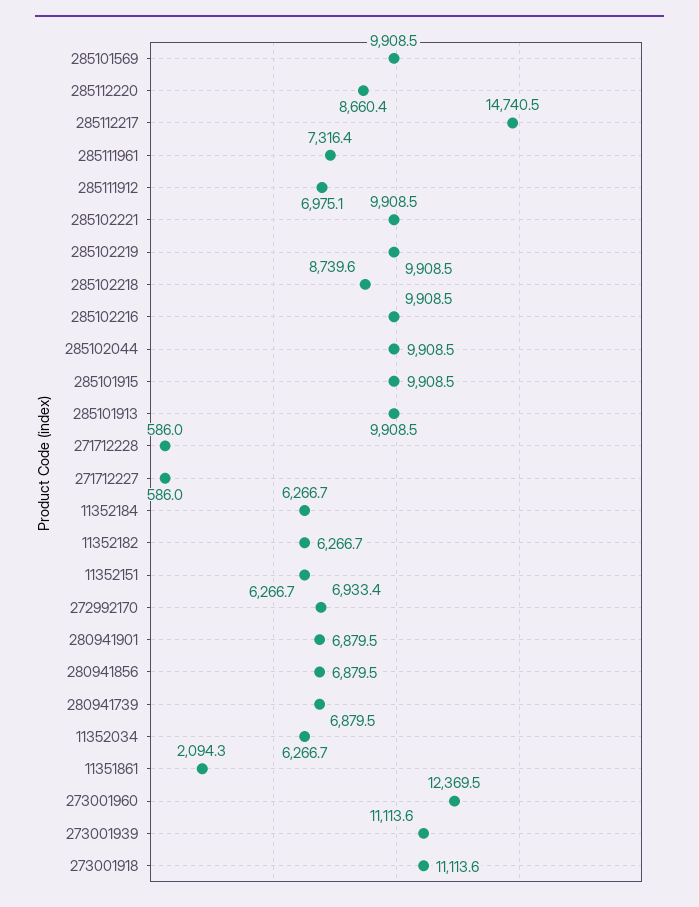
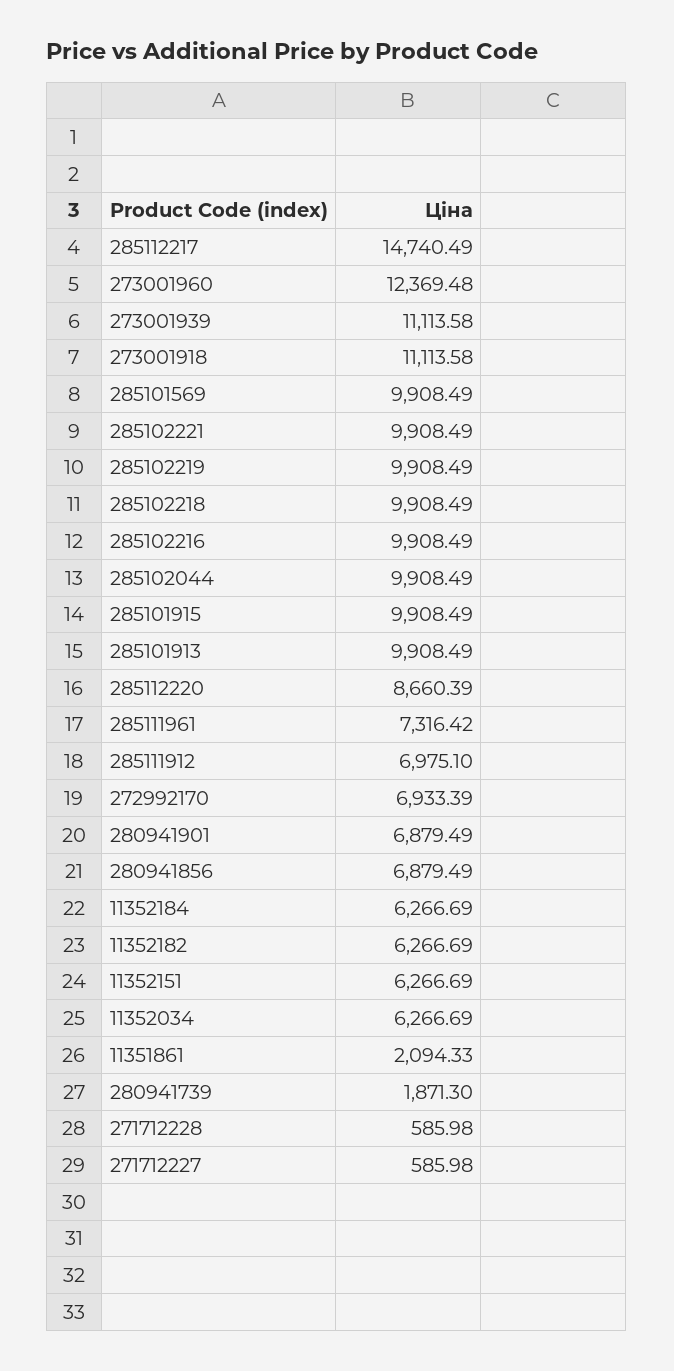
  {
    "285101569": 9908.49,
    "285112220": 8660.39,
    "285112217": 14740.49,
    "285111961": 7316.42,
    "285111912": 6975.1,
    "285102221": 9908.49,
    "285102219": 9908.49,
-   "285102218": 8739.6,
+   "285102218": 9908.49,
    "285102216": 9908.49,
    "285102044": 9908.49,
    "285101915": 9908.49,
    "285101913": 9908.49,
    "271712228": 585.98,
    "271712227": 585.98,
    "11352184": 6266.69,
    "11352182": 6266.69,
    "11352151": 6266.69,
    "272992170": 6933.39,
    "280941901": 6879.49,
    "280941856": 6879.49,
-   "280941739": 6879.5,
+   "280941739": 1871.3,
    "11352034": 6266.69,
    "11351861": 2094.33,
    "273001960": 12369.48,
    "273001939": 11113.58,
    "273001918": 11113.58
  }

